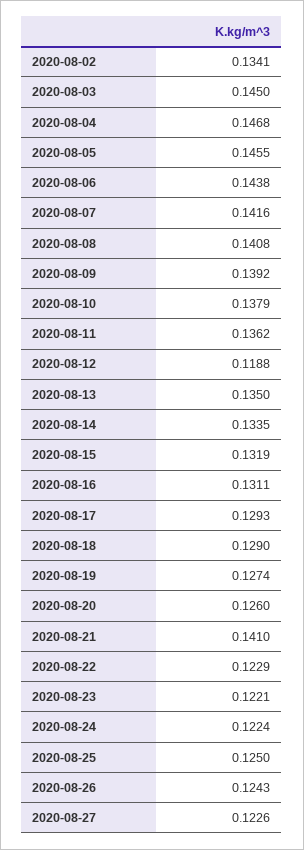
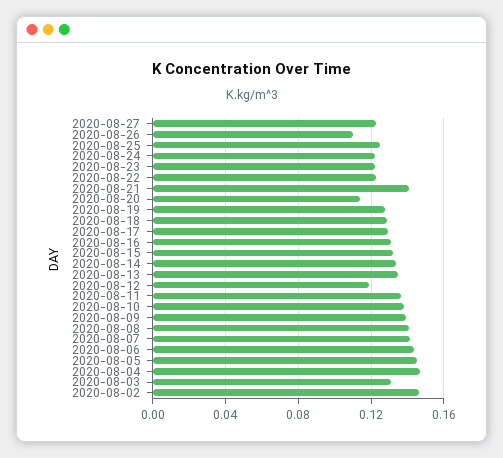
  {
-   "2020-08-02": 0.1341,
+   "2020-08-02": 0.145,
-   "2020-08-03": 0.145,
+   "2020-08-03": 0.13,
    "2020-08-04": 0.1468,
    "2020-08-05": 0.1455,
    "2020-08-06": 0.1438,
    "2020-08-07": 0.1416,
    "2020-08-08": 0.1408,
    "2020-08-09": 0.1392,
    "2020-08-10": 0.1379,
    "2020-08-11": 0.1362,
    "2020-08-12": 0.1188,
    "2020-08-13": 0.135,
    "2020-08-14": 0.1335,
    "2020-08-15": 0.1319,
    "2020-08-16": 0.1311,
    "2020-08-17": 0.1293,
    "2020-08-18": 0.129,
    "2020-08-19": 0.1274,
-   "2020-08-20": 0.126,
+   "2020-08-20": 0.115,
    "2020-08-21": 0.141,
    "2020-08-22": 0.1229,
    "2020-08-23": 0.1221,
    "2020-08-24": 0.1224,
    "2020-08-25": 0.125,
-   "2020-08-26": 0.1243,
+   "2020-08-26": 0.11,
    "2020-08-27": 0.1226
  }

